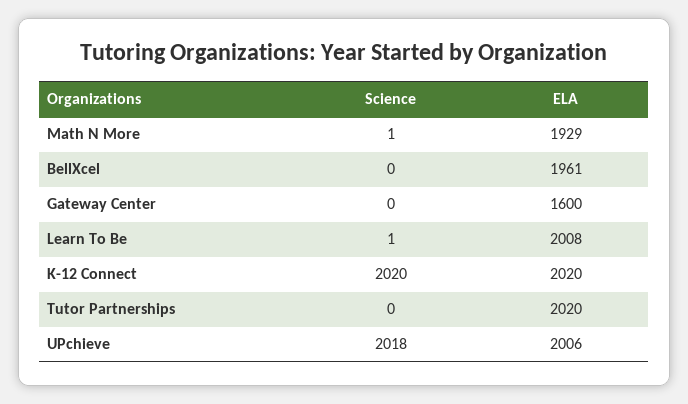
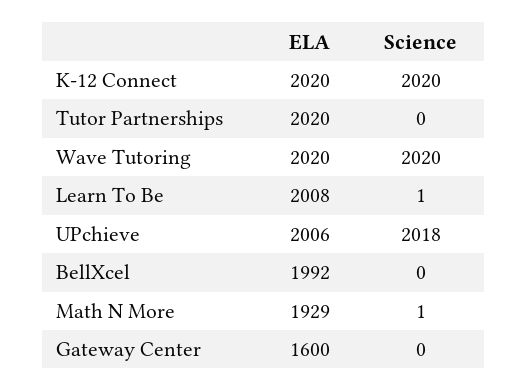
  {
    "Science": {
      "Math N More": 1,
      "BellXcel": 0,
      "Gateway Center": 0,
      "Learn To Be": 1,
      "K-12 Connect": 2020,
      "Tutor Partnerships": 0,
-     "UPchieve": 2018
+     "UPchieve": 2018,
+     "Wave Tutoring": 2020
    },
    "ELA": {
      "Math N More": 1929,
-     "BellXcel": 1961,
+     "BellXcel": 1992,
      "Gateway Center": 1600,
      "Learn To Be": 2008,
      "K-12 Connect": 2020,
      "Tutor Partnerships": 2020,
-     "UPchieve": 2006
+     "UPchieve": 2006,
+     "Wave Tutoring": 2020
    }
  }

